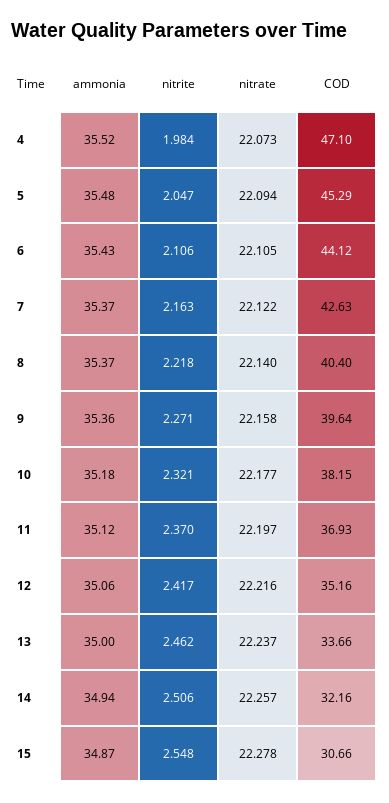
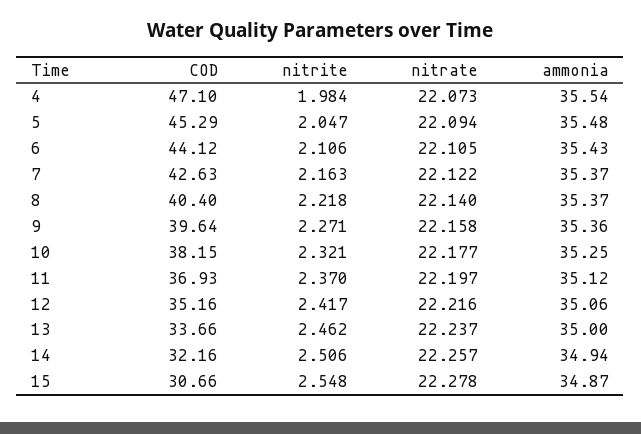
  {
    "ammonia": {
-     "4": 35.52,
+     "4": 35.54,
      "5": 35.48,
      "6": 35.43,
      "7": 35.37,
      "8": 35.37,
      "9": 35.36,
-     "10": 35.18,
+     "10": 35.25,
      "11": 35.12,
      "12": 35.06,
      "13": 35,
      "14": 34.94,
      "15": 34.87
    },
    "nitrite": {
      "4": 1.984,
      "5": 2.047,
      "6": 2.106,
      "7": 2.163,
      "8": 2.218,
      "9": 2.271,
      "10": 2.321,
      "11": 2.37,
      "12": 2.417,
      "13": 2.462,
      "14": 2.506,
      "15": 2.548
    },
    "nitrate": {
      "4": 22.073,
      "5": 22.094,
      "6": 22.105,
      "7": 22.122,
      "8": 22.14,
      "9": 22.158,
      "10": 22.177,
      "11": 22.197,
      "12": 22.216,
      "13": 22.237,
      "14": 22.257,
      "15": 22.278
    },
    "COD": {
      "4": 47.1,
      "5": 45.29,
      "6": 44.12,
      "7": 42.63,
      "8": 40.4,
      "9": 39.64,
      "10": 38.15,
      "11": 36.93,
      "12": 35.16,
      "13": 33.66,
      "14": 32.16,
      "15": 30.66
    }
  }

